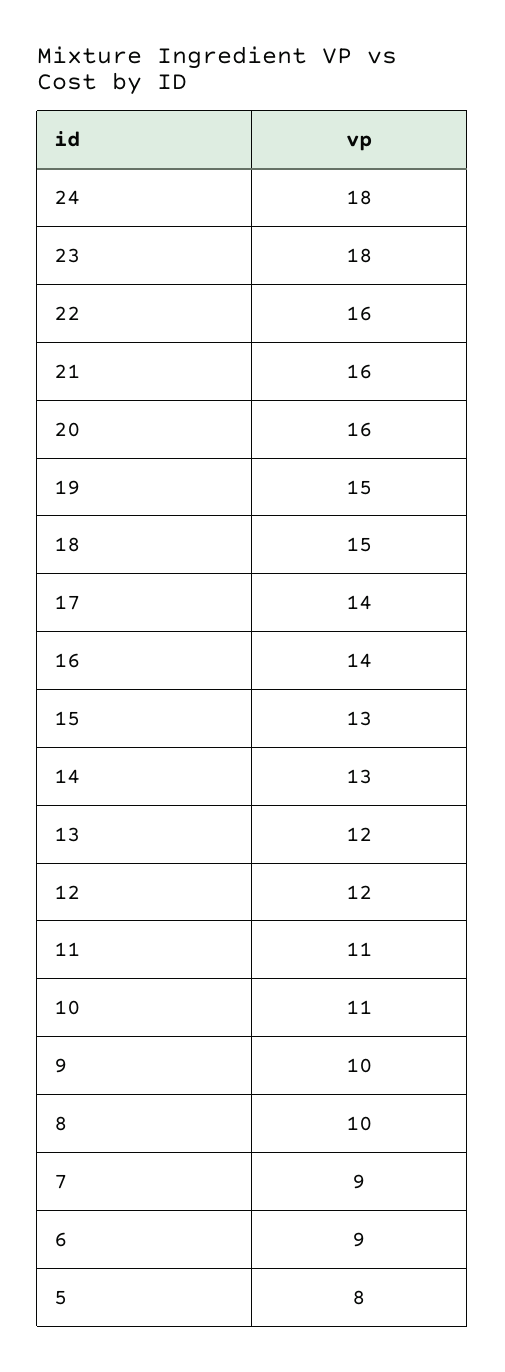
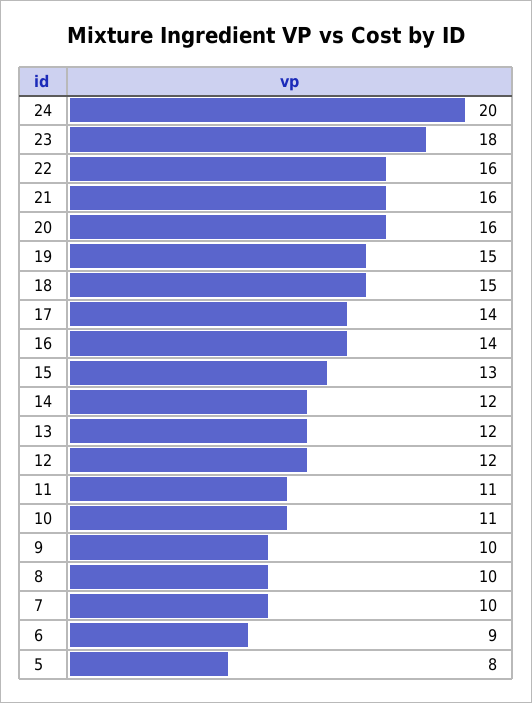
  {
-   "24": 18,
+   "24": 20,
    "23": 18,
    "22": 16,
    "21": 16,
    "20": 16,
    "19": 15,
    "18": 15,
    "17": 14,
    "16": 14,
    "15": 13,
-   "14": 13,
+   "14": 12,
    "13": 12,
    "12": 12,
    "11": 11,
    "10": 11,
    "9": 10,
    "8": 10,
-   "7": 9,
+   "7": 10,
    "6": 9,
    "5": 8
  }

